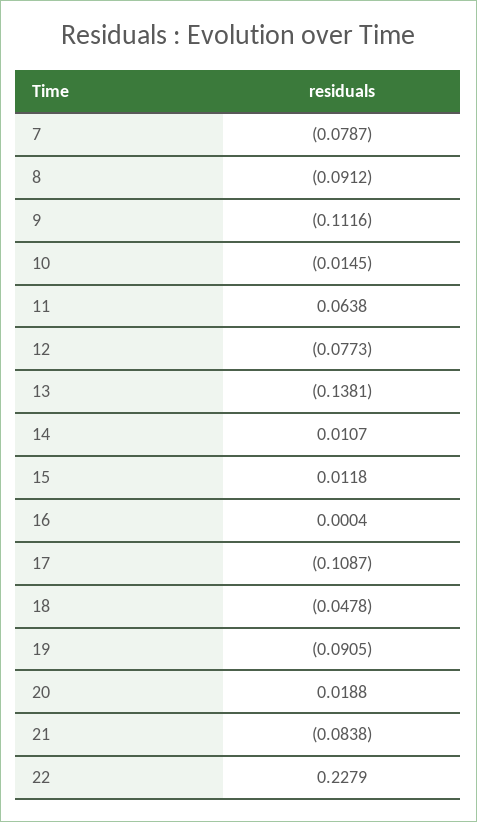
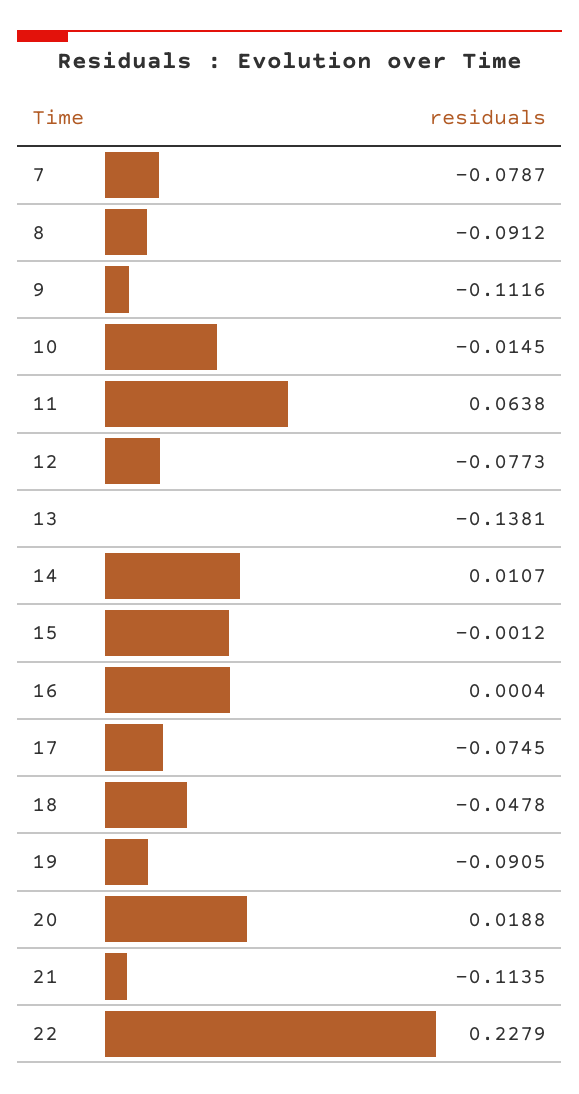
  {
    "7": -0.0787,
    "8": -0.0912,
    "9": -0.1116,
    "10": -0.0145,
    "11": 0.0638,
    "12": -0.0773,
    "13": -0.1381,
    "14": 0.0107,
-   "15": 0.0118,
+   "15": -0.0012,
    "16": 0.0004,
-   "17": -0.1087,
+   "17": -0.0745,
    "18": -0.0478,
    "19": -0.0905,
    "20": 0.0188,
-   "21": -0.0838,
+   "21": -0.1135,
    "22": 0.2279
  }

